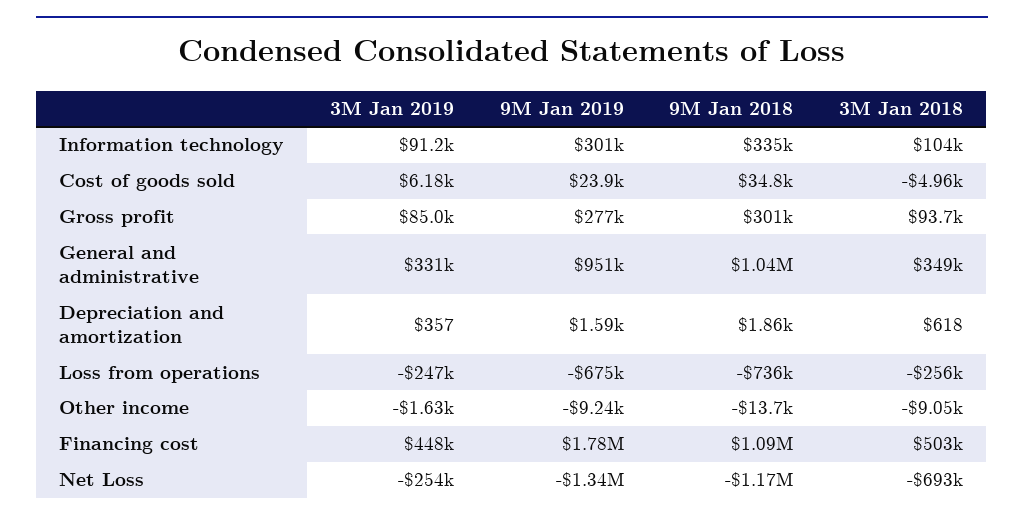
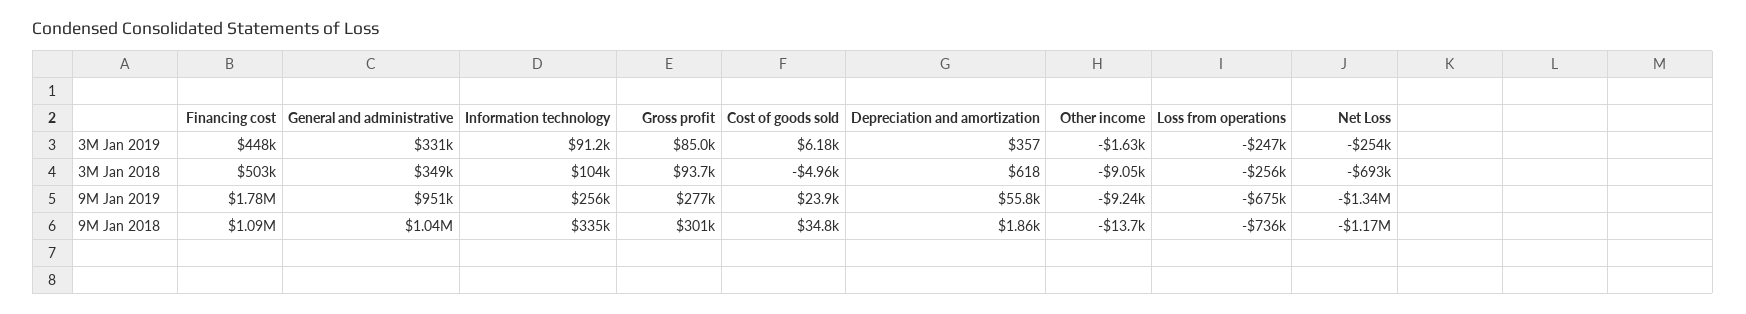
  {
    "3M Jan 2019": {
      "Information technology": 91200,
      "Cost of goods sold": 6180,
      "Gross profit": 85000,
      "General and administrative": 331000,
      "Depreciation and amortization": 357,
      "Loss from operations": -247000,
      "Other income": -1630,
      "Financing cost": 448000,
      "Net Loss": -254000
    },
    "9M Jan 2019": {
-     "Information technology": 301000,
+     "Information technology": 256000,
      "Cost of goods sold": 23900,
      "Gross profit": 277000,
      "General and administrative": 951000,
-     "Depreciation and amortization": 1590,
+     "Depreciation and amortization": 55800,
      "Loss from operations": -675000,
      "Other income": -9240,
      "Financing cost": 1780000,
      "Net Loss": -1340000
    },
    "9M Jan 2018": {
      "Information technology": 335000,
      "Cost of goods sold": 34800,
      "Gross profit": 301000,
      "General and administrative": 1040000,
      "Depreciation and amortization": 1860,
      "Loss from operations": -736000,
      "Other income": -13700,
      "Financing cost": 1090000,
      "Net Loss": -1170000
    },
    "3M Jan 2018": {
      "Information technology": 104000,
      "Cost of goods sold": -4960,
      "Gross profit": 93700,
      "General and administrative": 349000,
      "Depreciation and amortization": 618,
      "Loss from operations": -256000,
      "Other income": -9050,
      "Financing cost": 503000,
      "Net Loss": -693000
    }
  }

